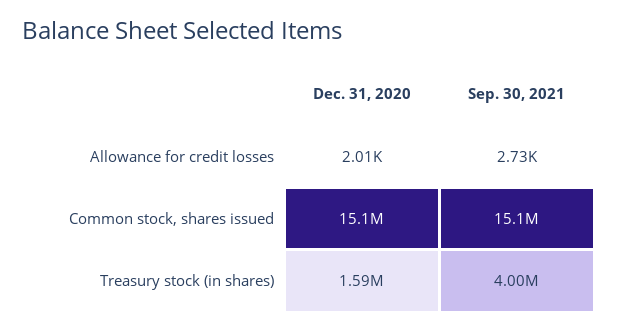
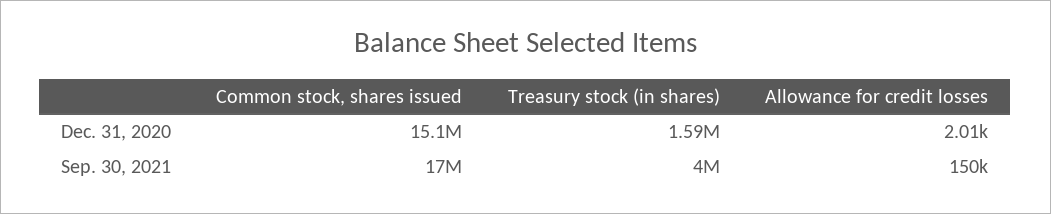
  {
    "Dec. 31, 2020": {
      "Allowance for credit losses": 2010,
      "Common stock, shares issued": 15100000,
      "Treasury stock (in shares)": 1590000
    },
    "Sep. 30, 2021": {
-     "Allowance for credit losses": 2730,
+     "Allowance for credit losses": 150000,
-     "Common stock, shares issued": 15100000,
+     "Common stock, shares issued": 17000000,
      "Treasury stock (in shares)": 4000000
    }
  }

